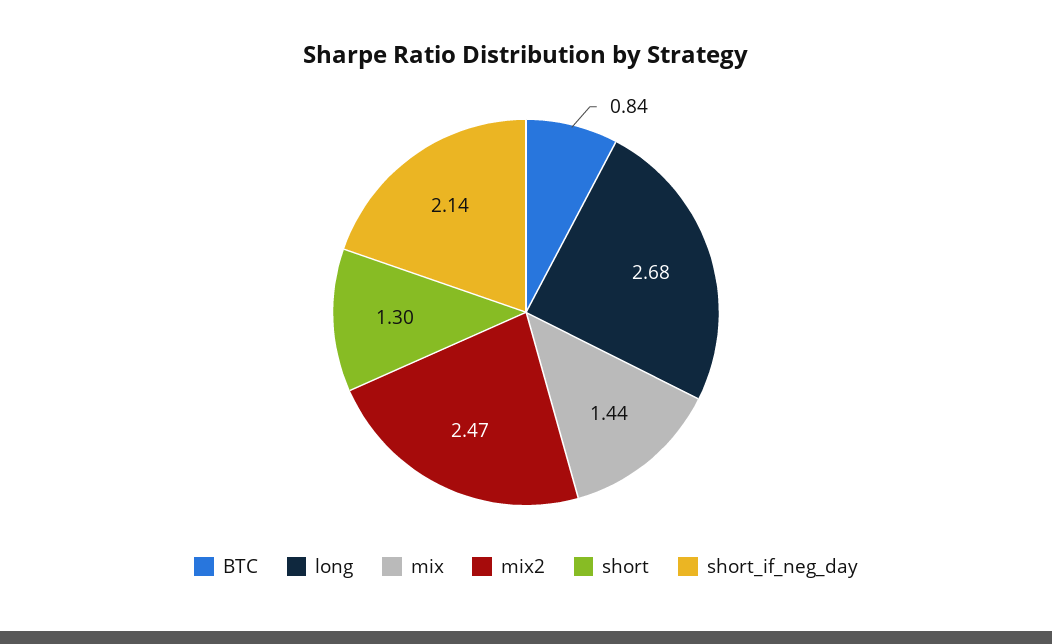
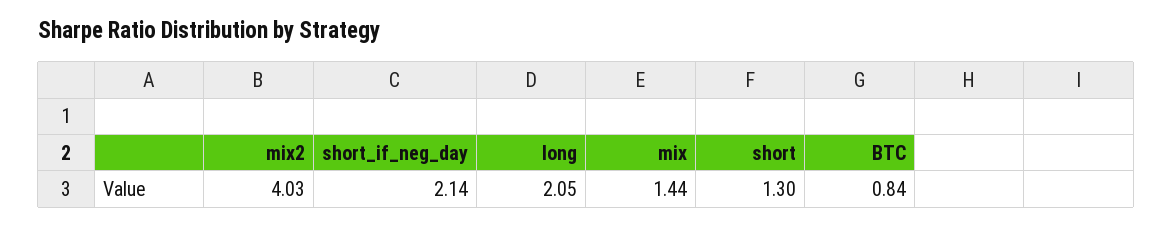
  {
    "BTC": 0.84,
-   "long": 2.68,
+   "long": 2.05,
    "mix": 1.44,
-   "mix2": 2.47,
+   "mix2": 4.03,
    "short": 1.3,
    "short_if_neg_day": 2.14
  }

